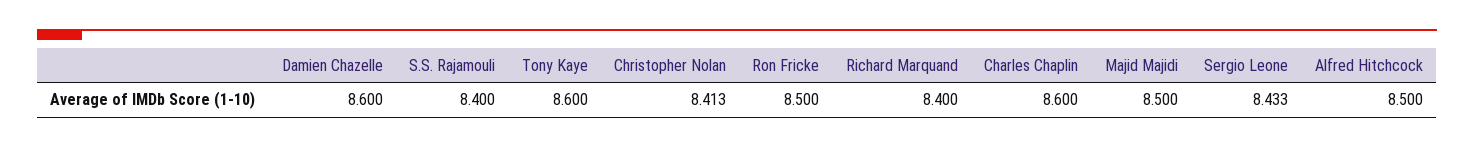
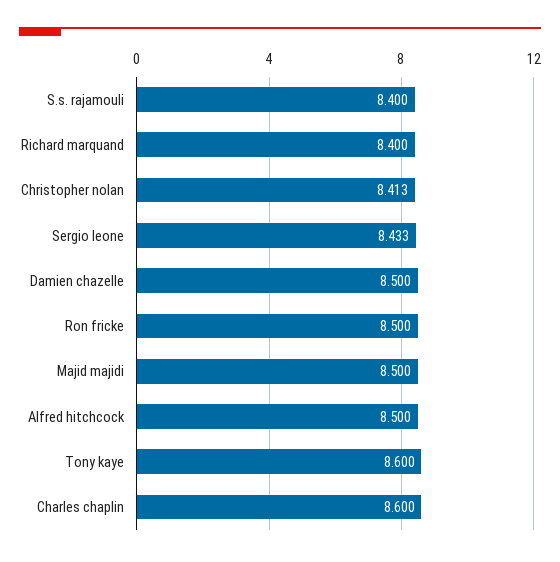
  {
-   "Damien Chazelle": 8.6,
+   "Damien Chazelle": 8.5,
    "S.S. Rajamouli": 8.4,
    "Tony Kaye": 8.6,
    "Christopher Nolan": 8.413,
    "Ron Fricke": 8.5,
    "Richard Marquand": 8.4,
    "Charles Chaplin": 8.6,
    "Majid Majidi": 8.5,
    "Sergio Leone": 8.433,
    "Alfred Hitchcock": 8.5
  }

